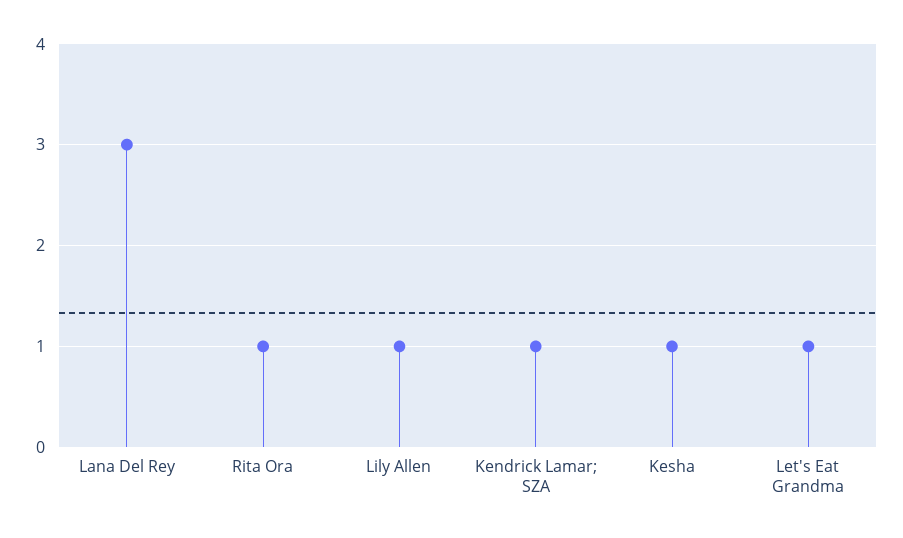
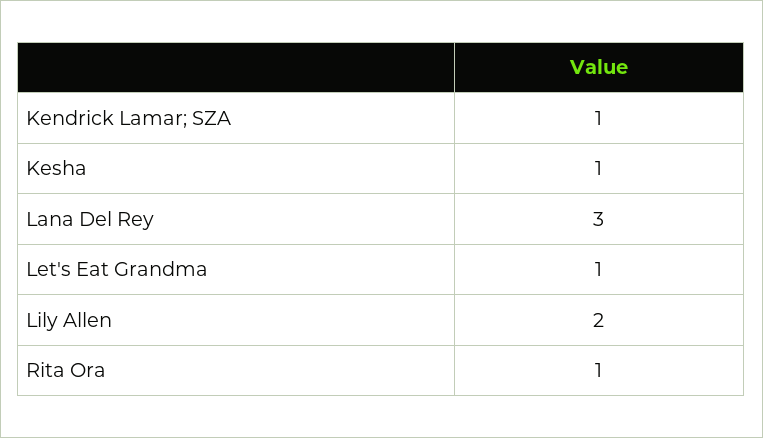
  {
    "Lana Del Rey": 3,
    "Rita Ora": 1,
-   "Lily Allen": 1,
+   "Lily Allen": 2,
    "Kendrick Lamar; SZA": 1,
    "Kesha": 1,
    "Let's Eat Grandma": 1
  }

